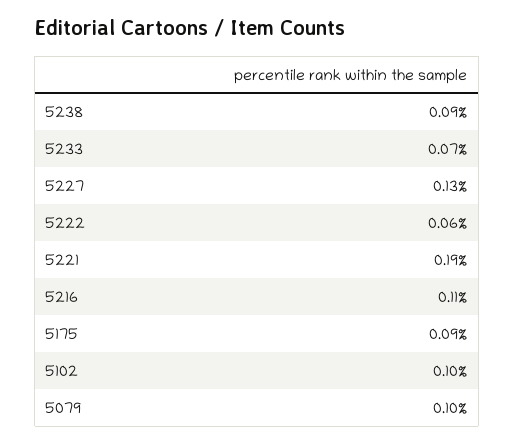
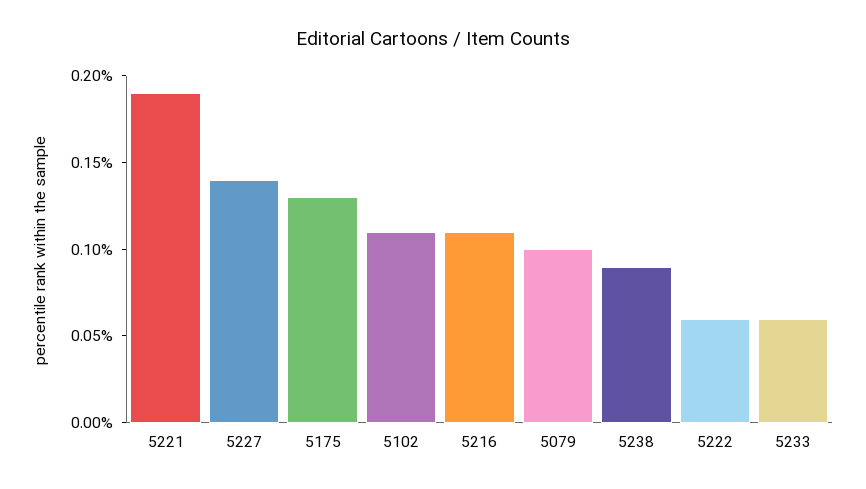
  {
    "5238": 0.09,
-   "5233": 0.07,
+   "5233": 0.06,
-   "5227": 0.13,
+   "5227": 0.14,
    "5222": 0.06,
    "5221": 0.19,
    "5216": 0.11,
-   "5175": 0.09,
+   "5175": 0.13,
-   "5102": 0.1,
+   "5102": 0.11,
    "5079": 0.1
  }

